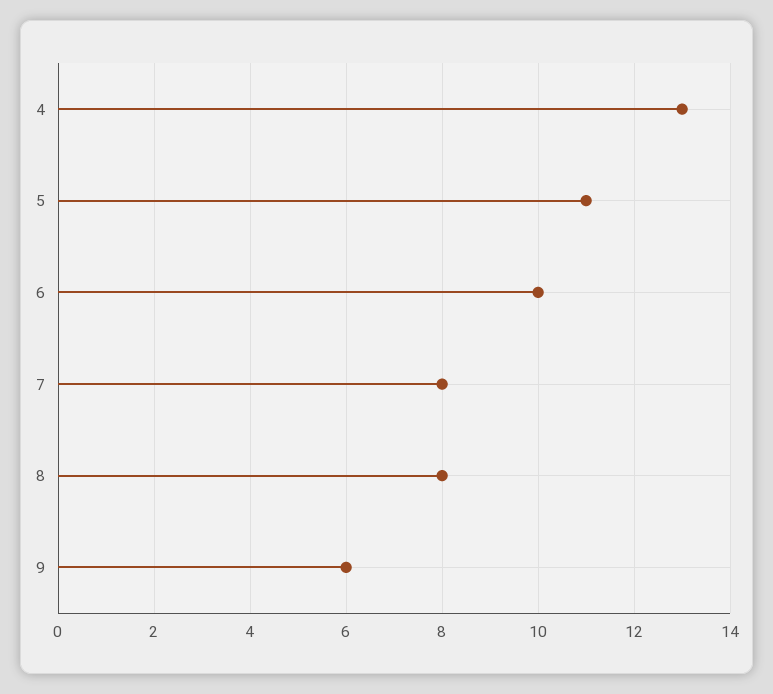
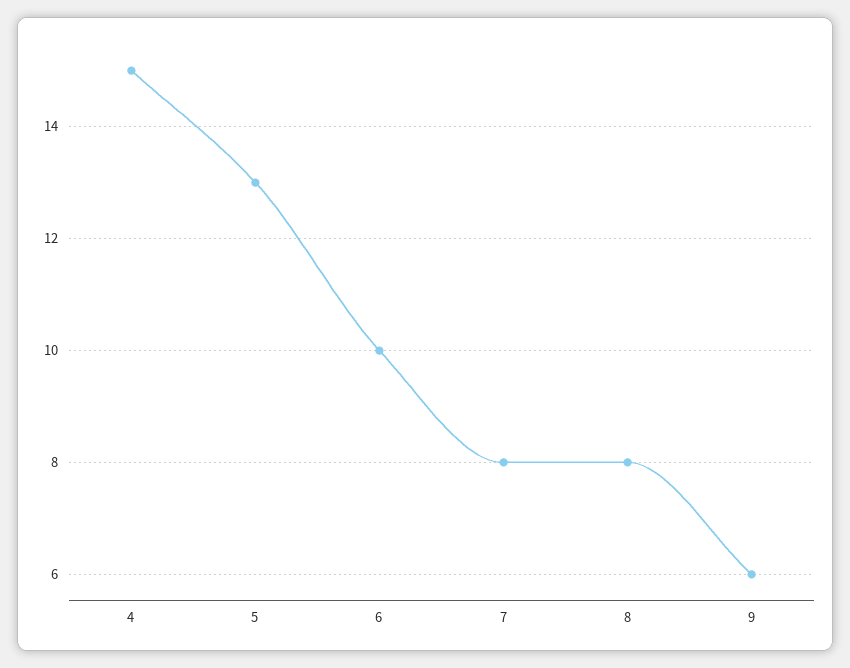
  {
-   "4": 13,
+   "4": 15,
-   "5": 11,
+   "5": 13,
    "6": 10,
    "7": 8,
    "8": 8,
    "9": 6
  }

